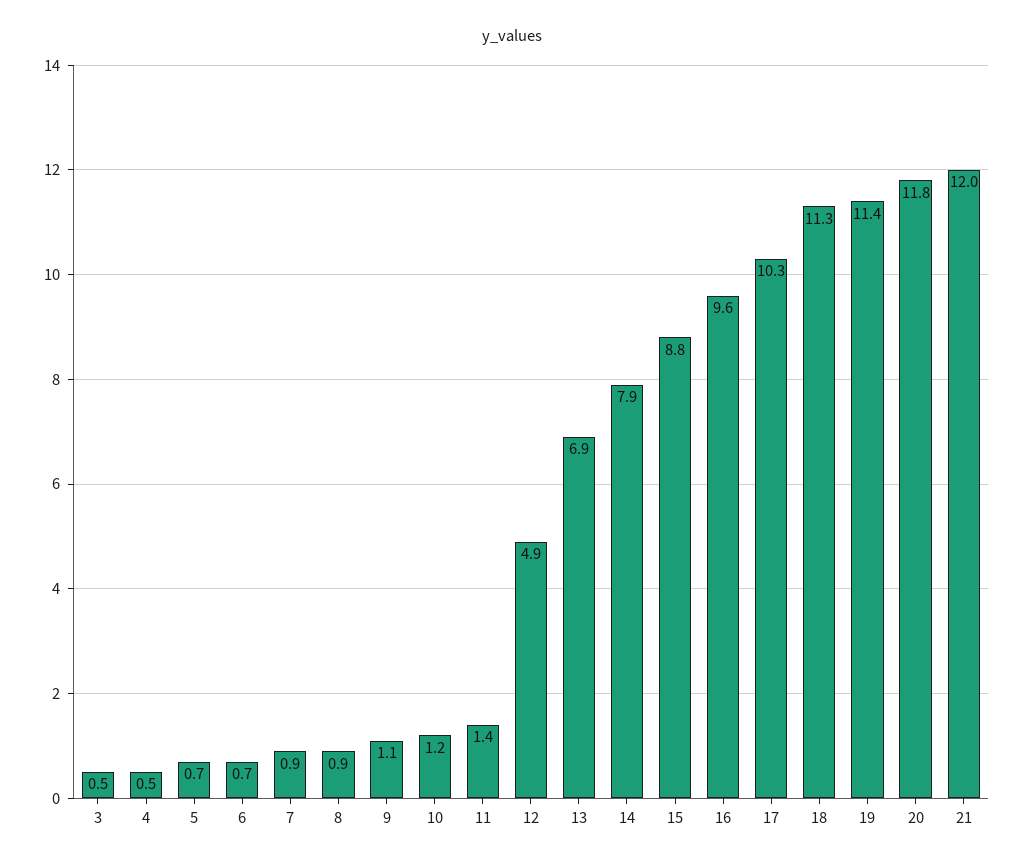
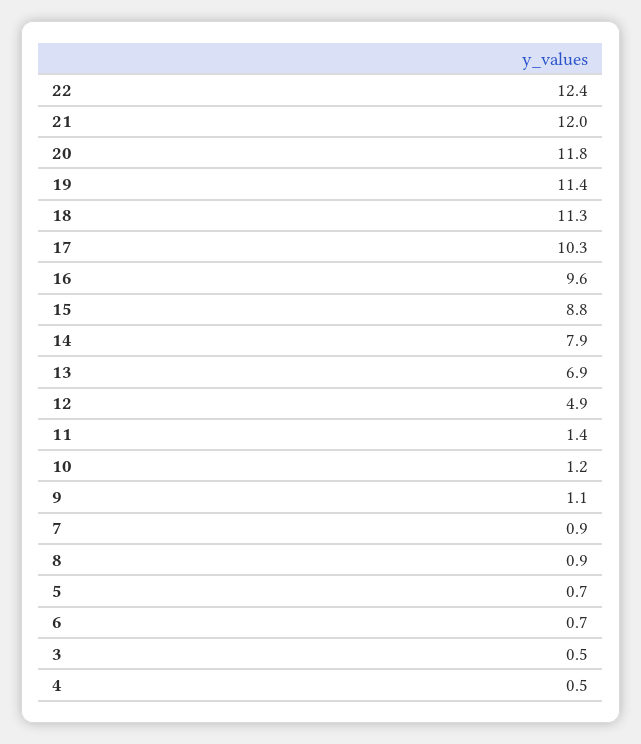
  {
    "3": 0.5,
    "4": 0.5,
    "5": 0.7,
    "6": 0.7,
    "7": 0.9,
    "8": 0.9,
    "9": 1.1,
    "10": 1.2,
    "11": 1.4,
    "12": 4.9,
    "13": 6.9,
    "14": 7.9,
    "15": 8.8,
    "16": 9.6,
    "17": 10.3,
    "18": 11.3,
    "19": 11.4,
    "20": 11.8,
-   "21": 12
+   "21": 12,
+   "22": 12.4
  }

